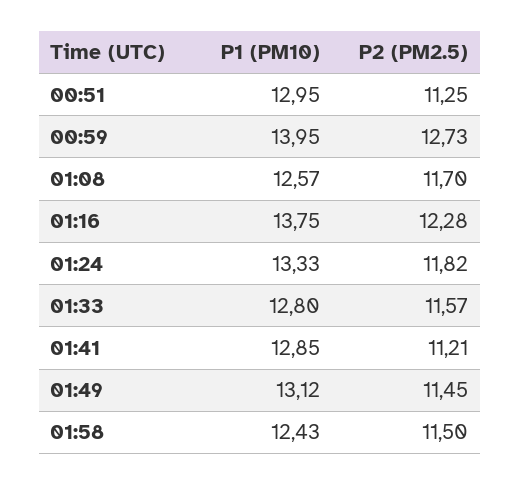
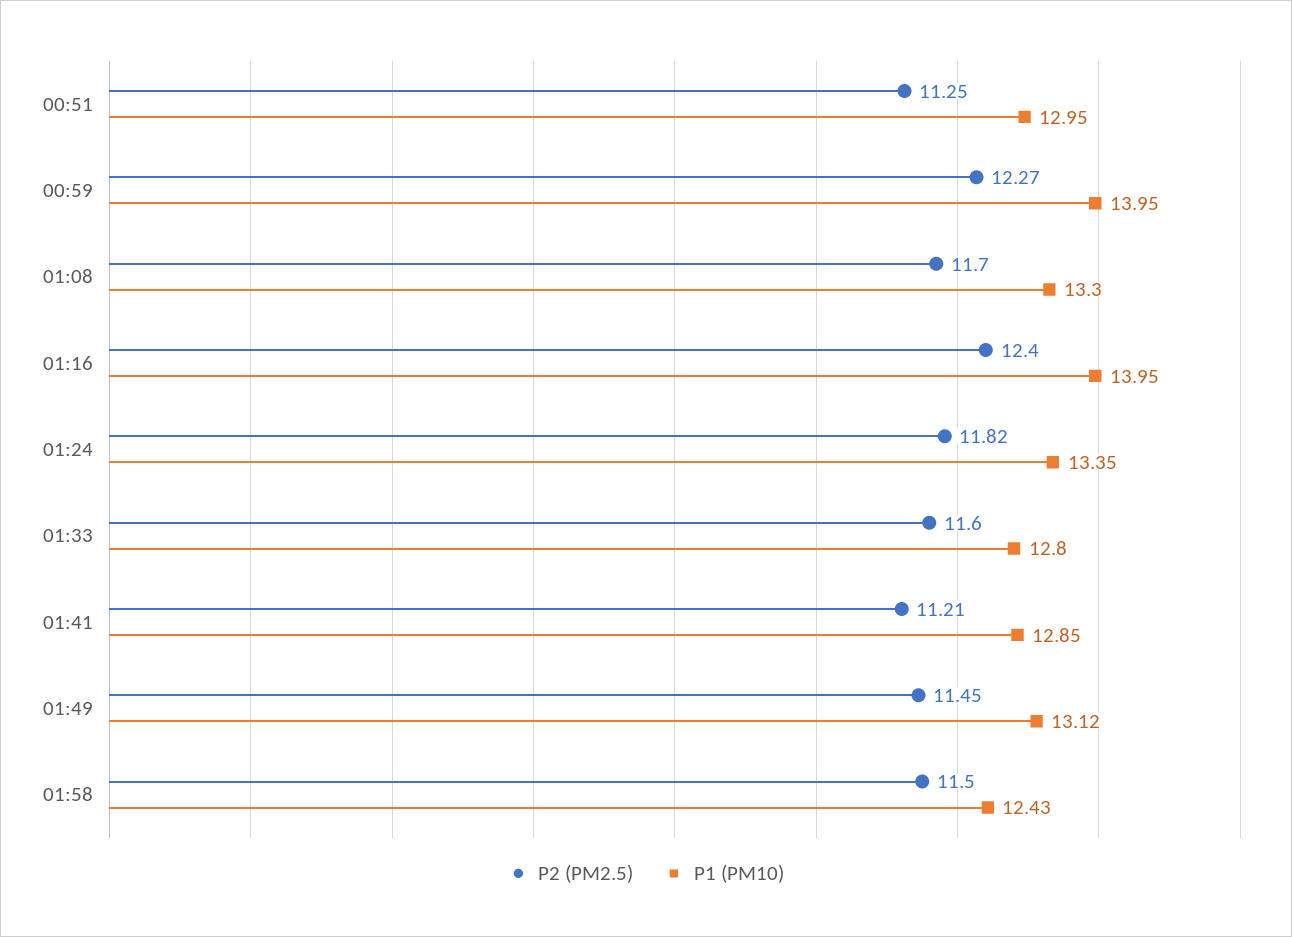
  {
    "P1 (PM10)": {
      "00:51": 12.95,
      "00:59": 13.95,
-     "01:08": 12.57,
+     "01:08": 13.3,
-     "01:16": 13.75,
+     "01:16": 13.95,
-     "01:24": 13.33,
+     "01:24": 13.35,
      "01:33": 12.8,
      "01:41": 12.85,
      "01:49": 13.12,
      "01:58": 12.43
    },
    "P2 (PM2.5)": {
      "00:51": 11.25,
-     "00:59": 12.73,
+     "00:59": 12.27,
      "01:08": 11.7,
-     "01:16": 12.28,
+     "01:16": 12.4,
      "01:24": 11.82,
-     "01:33": 11.57,
+     "01:33": 11.6,
      "01:41": 11.21,
      "01:49": 11.45,
      "01:58": 11.5
    }
  }

